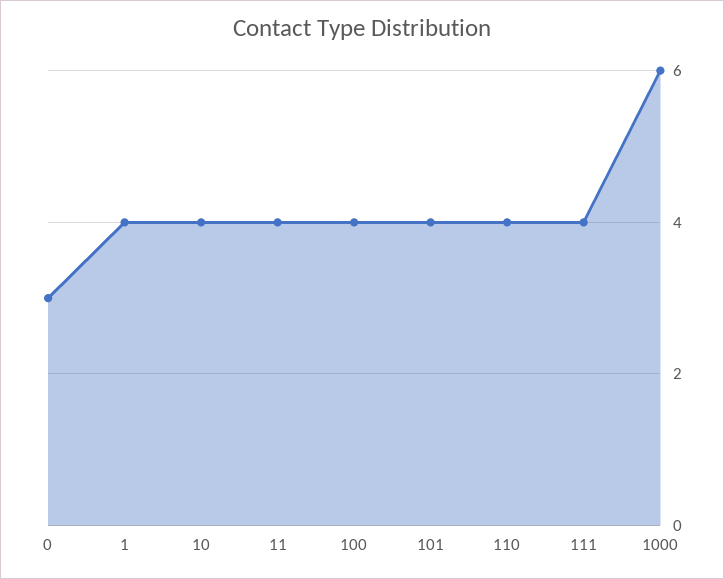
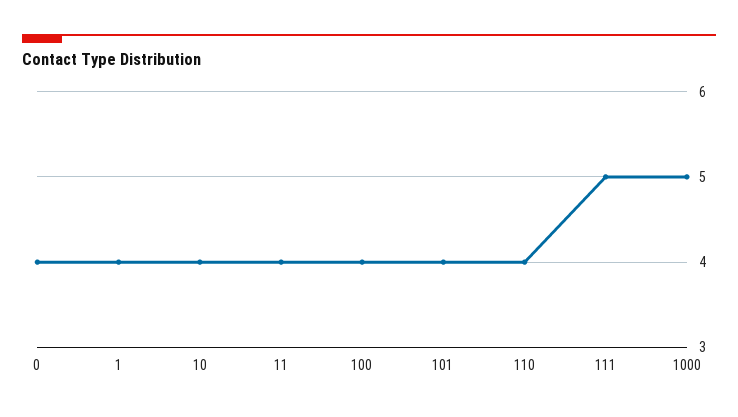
  {
-   "0": 3,
+   "0": 4,
    "1": 4,
    "10": 4,
    "11": 4,
    "100": 4,
    "101": 4,
    "110": 4,
-   "111": 4,
+   "111": 5,
-   "1000": 6
+   "1000": 5
  }

